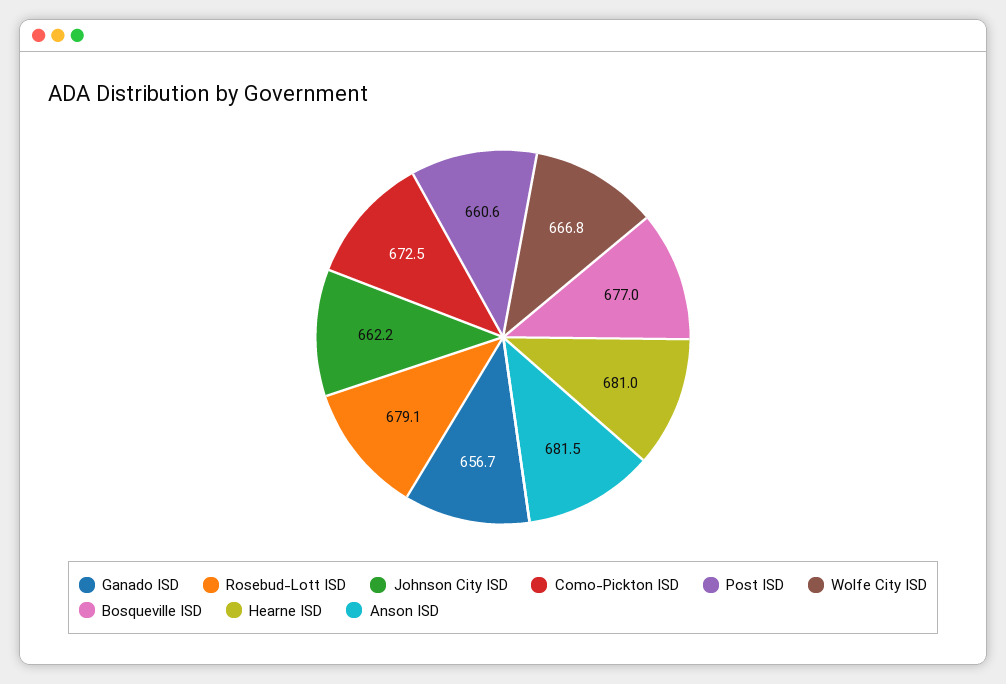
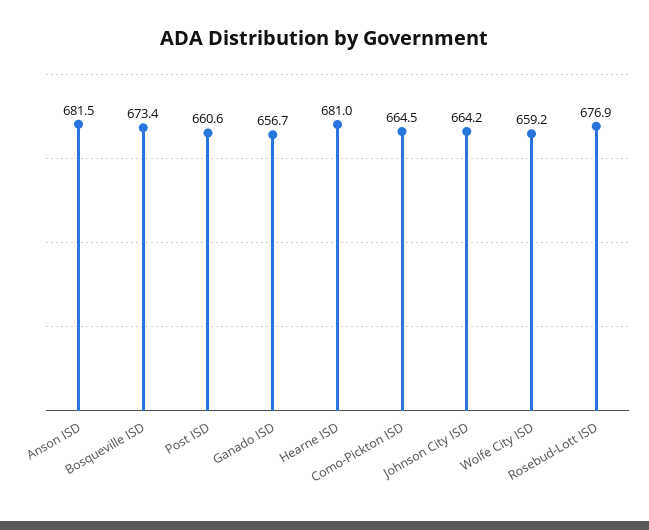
  {
    "Ganado ISD": 656.7,
-   "Rosebud-Lott ISD": 679.1,
+   "Rosebud-Lott ISD": 676.9,
-   "Johnson City ISD": 662.2,
+   "Johnson City ISD": 664.2,
-   "Como-Pickton ISD": 672.5,
+   "Como-Pickton ISD": 664.5,
    "Post ISD": 660.6,
-   "Wolfe City ISD": 666.8,
+   "Wolfe City ISD": 659.2,
-   "Bosqueville ISD": 677,
+   "Bosqueville ISD": 673.4,
    "Hearne ISD": 681,
    "Anson ISD": 681.5
  }

